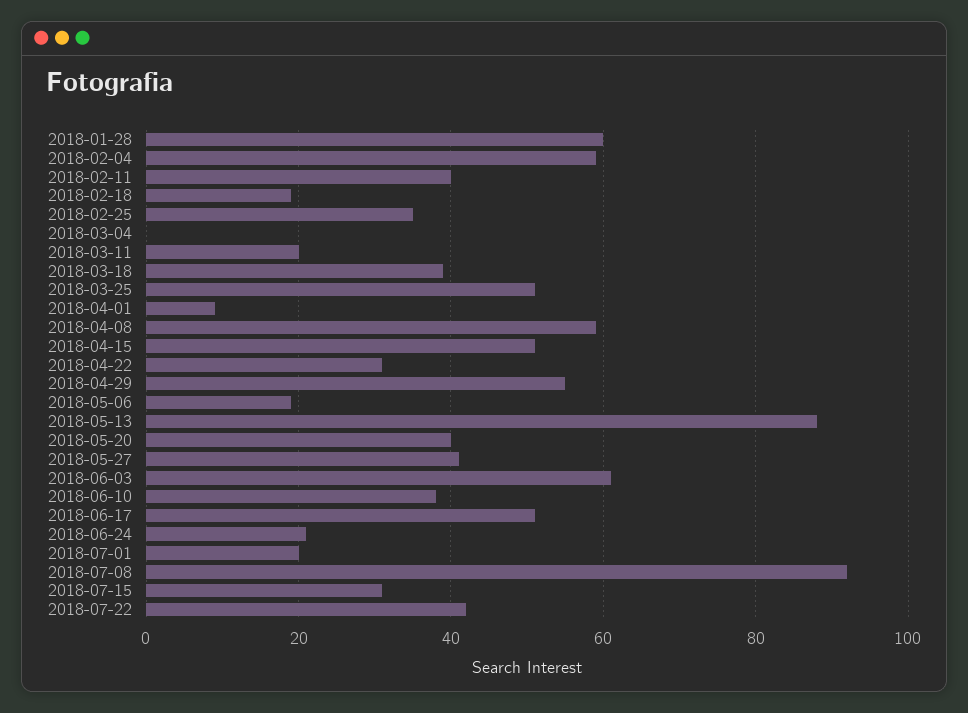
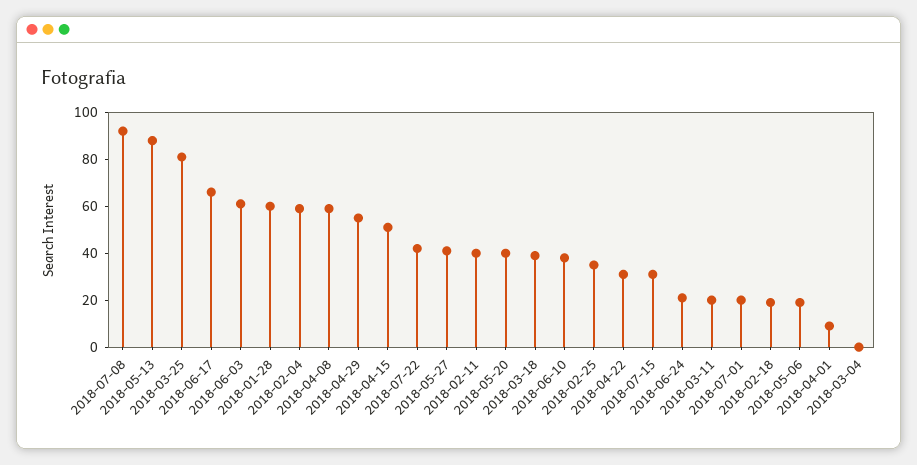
  {
    "2018-01-28": 60,
    "2018-02-04": 60,
    "2018-02-11": 40,
    "2018-02-18": 20,
    "2018-02-25": 35,
    "2018-03-04": 0,
    "2018-03-11": 20,
    "2018-03-18": 40,
-   "2018-03-25": 50,
+   "2018-03-25": 80,
    "2018-04-01": 10,
    "2018-04-08": 60,
    "2018-04-15": 50,
    "2018-04-22": 30,
    "2018-04-29": 55,
    "2018-05-06": 20,
    "2018-05-13": 90,
    "2018-05-20": 40,
    "2018-05-27": 40,
    "2018-06-03": 60,
    "2018-06-10": 40,
-   "2018-06-17": 50,
+   "2018-06-17": 65,
    "2018-06-24": 20,
    "2018-07-01": 20,
    "2018-07-08": 90,
    "2018-07-15": 30,
    "2018-07-22": 40
  }

